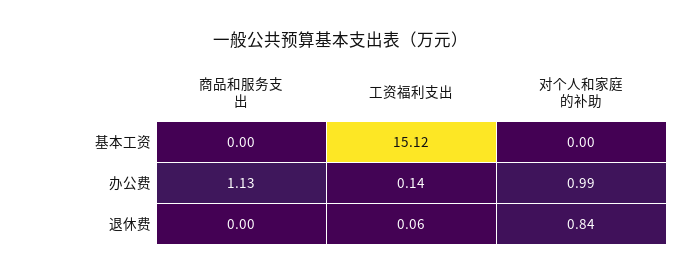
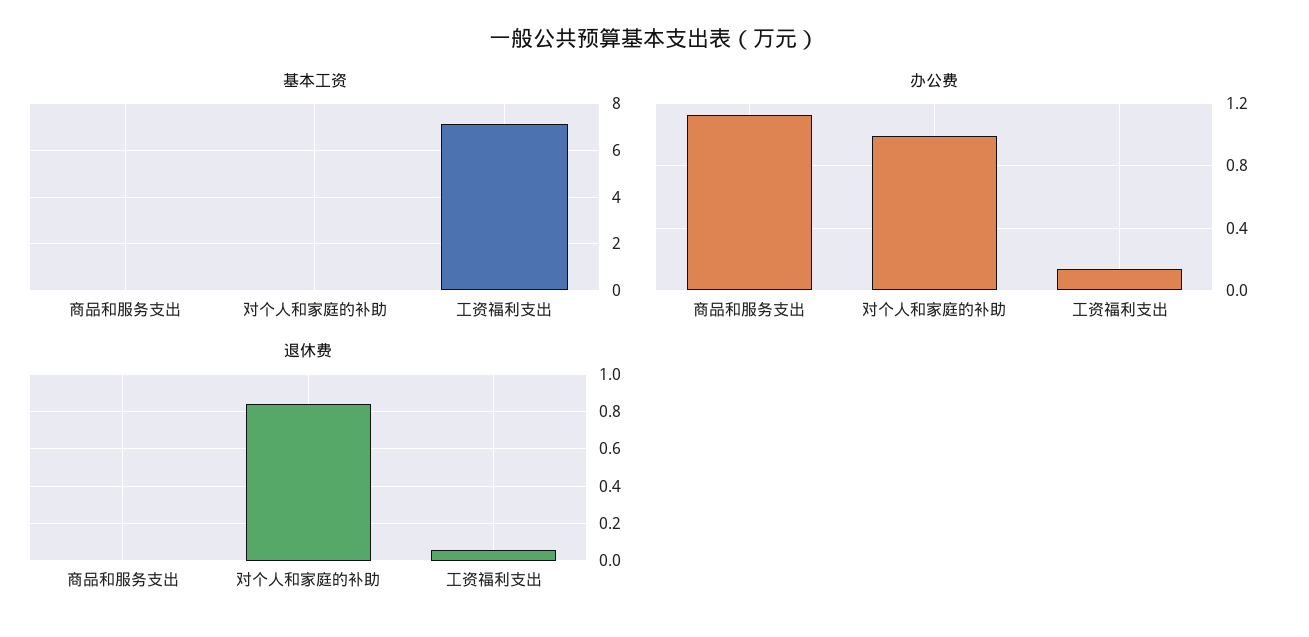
  {
    "基本工资": {
      "商品和服务支出": 0,
-     "工资福利支出": 15.12,
+     "工资福利支出": 7,
      "对个人和家庭的补助": 0
    },
    "办公费": {
      "商品和服务支出": 1.13,
      "工资福利支出": 0.14,
      "对个人和家庭的补助": 0.99
    },
    "退休费": {
      "商品和服务支出": 0,
      "工资福利支出": 0.06,
      "对个人和家庭的补助": 0.84
    }
  }

